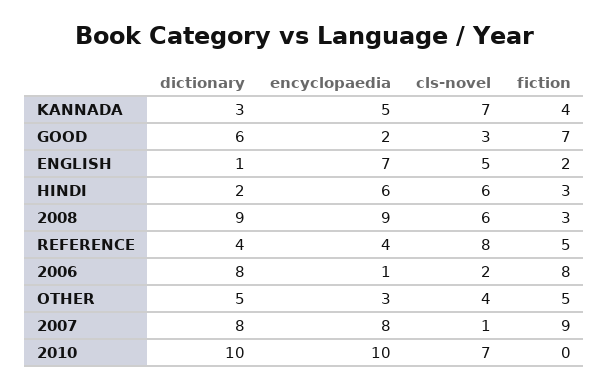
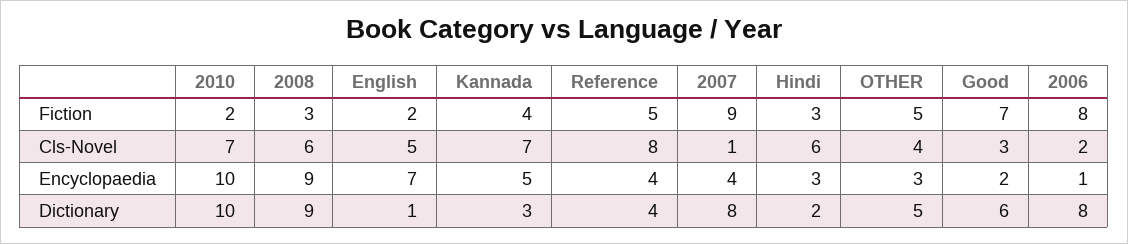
  {
    "dictionary": {
      "KANNADA": 3,
      "GOOD": 6,
      "ENGLISH": 1,
      "HINDI": 2,
      "2008": 9,
      "REFERENCE": 4,
      "2006": 8,
      "OTHER": 5,
      "2007": 8,
      "2010": 10
    },
    "encyclopaedia": {
      "KANNADA": 5,
      "GOOD": 2,
      "ENGLISH": 7,
-     "HINDI": 6,
+     "HINDI": 3,
      "2008": 9,
      "REFERENCE": 4,
      "2006": 1,
      "OTHER": 3,
-     "2007": 8,
+     "2007": 4,
      "2010": 10
    },
    "cls-novel": {
      "KANNADA": 7,
      "GOOD": 3,
      "ENGLISH": 5,
      "HINDI": 6,
      "2008": 6,
      "REFERENCE": 8,
      "2006": 2,
      "OTHER": 4,
      "2007": 1,
      "2010": 7
    },
    "fiction": {
      "KANNADA": 4,
      "GOOD": 7,
      "ENGLISH": 2,
      "HINDI": 3,
      "2008": 3,
      "REFERENCE": 5,
      "2006": 8,
      "OTHER": 5,
      "2007": 9,
-     "2010": 0
+     "2010": 2
    }
  }

